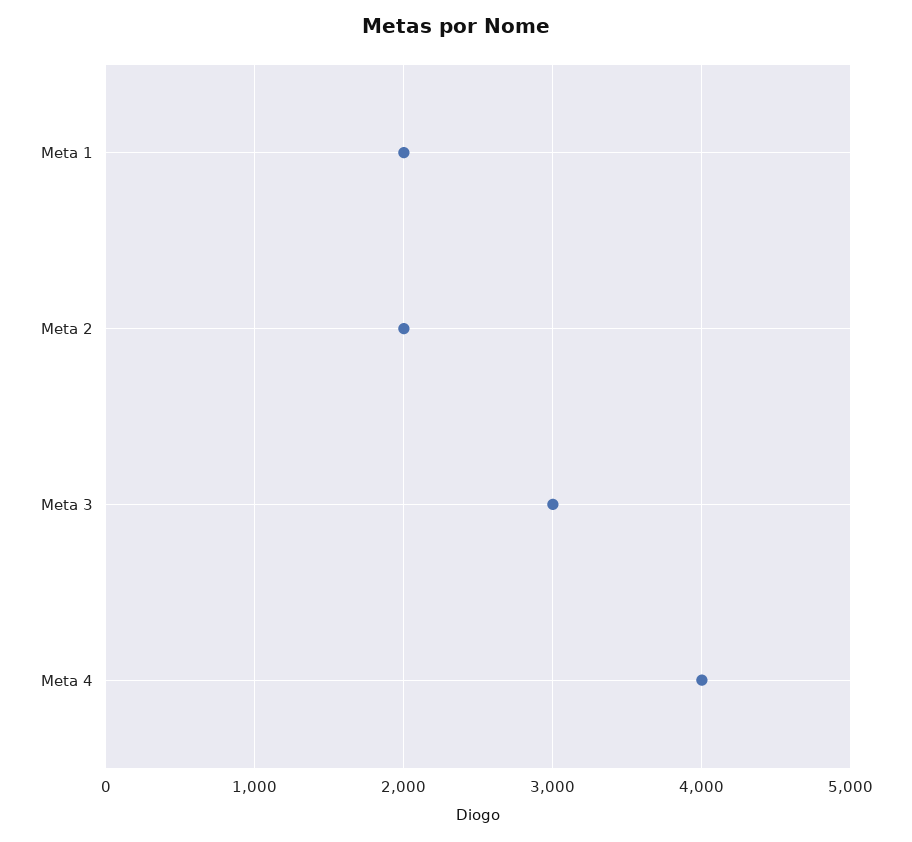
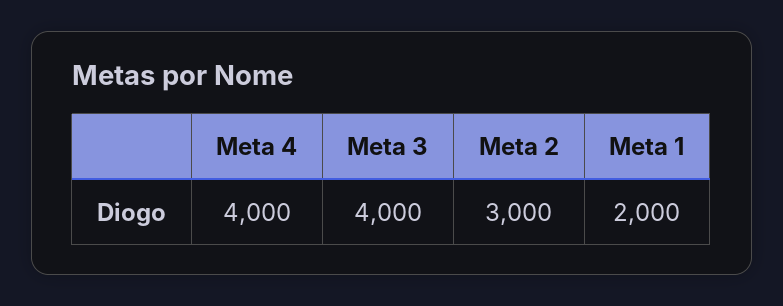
  {
    "Meta 1": 2000,
-   "Meta 2": 2000,
+   "Meta 2": 3000,
-   "Meta 3": 3000,
+   "Meta 3": 4000,
    "Meta 4": 4000
  }

